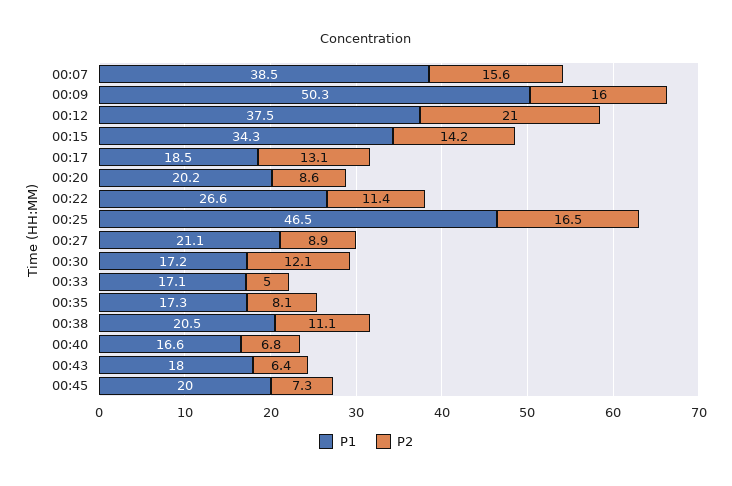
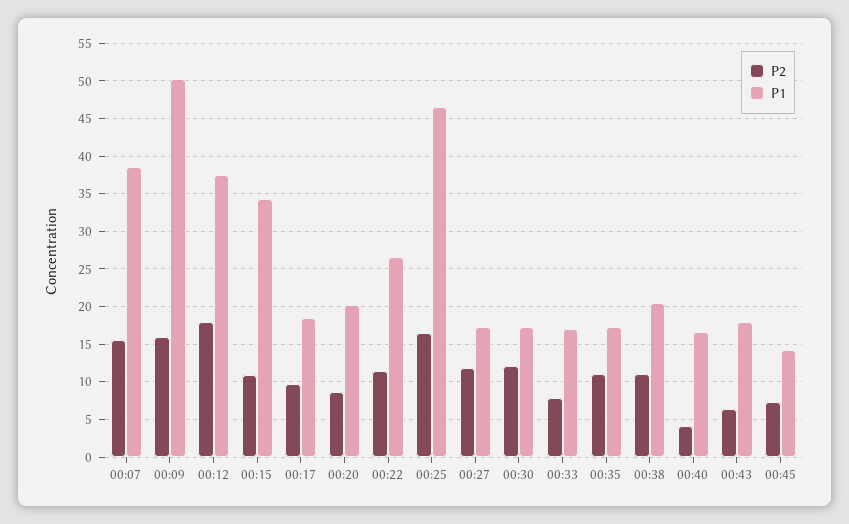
  {
    "P1": {
      "00:07": 38.5,
      "00:09": 50.3,
      "00:12": 37.5,
      "00:15": 34.3,
      "00:17": 18.5,
      "00:20": 20.2,
      "00:22": 26.6,
      "00:25": 46.5,
-     "00:27": 21.1,
+     "00:27": 17,
      "00:30": 17.2,
      "00:33": 17.1,
      "00:35": 17.3,
      "00:38": 20.5,
      "00:40": 16.6,
      "00:43": 18,
-     "00:45": 20
+     "00:45": 14
    },
    "P2": {
      "00:07": 15.6,
      "00:09": 16,
-     "00:12": 21,
+     "00:12": 18,
-     "00:15": 14.2,
+     "00:15": 11,
-     "00:17": 13.1,
+     "00:17": 10,
      "00:20": 8.6,
      "00:22": 11.4,
      "00:25": 16.5,
-     "00:27": 8.9,
+     "00:27": 12,
      "00:30": 12.1,
-     "00:33": 5,
+     "00:33": 8,
-     "00:35": 8.1,
+     "00:35": 11,
      "00:38": 11.1,
-     "00:40": 6.8,
+     "00:40": 4,
      "00:43": 6.4,
      "00:45": 7.3
    }
  }

